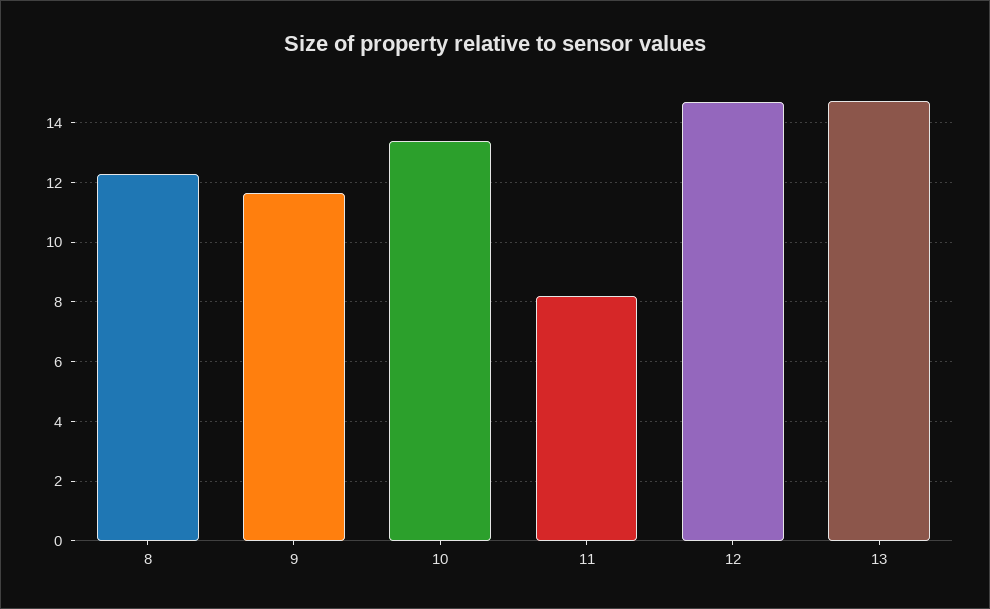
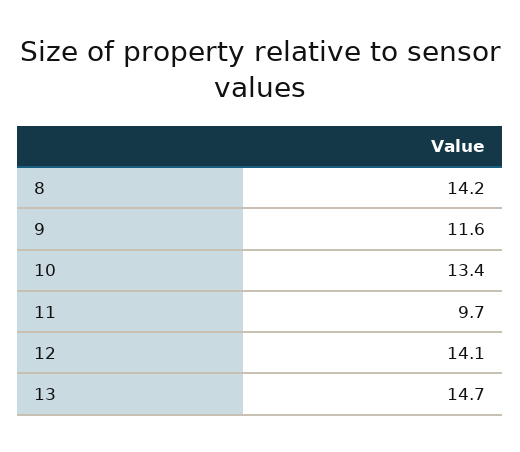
  {
-   "8": 12.25,
+   "8": 14.2,
    "9": 11.6,
    "10": 13.4,
-   "11": 8.25,
+   "11": 9.7,
-   "12": 14.75,
+   "12": 14.1,
    "13": 14.7
  }

